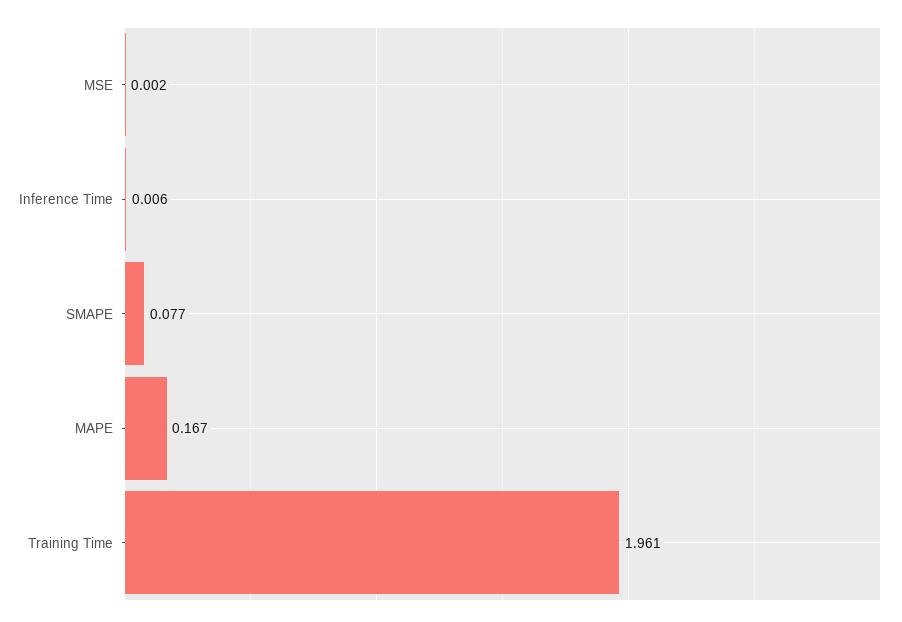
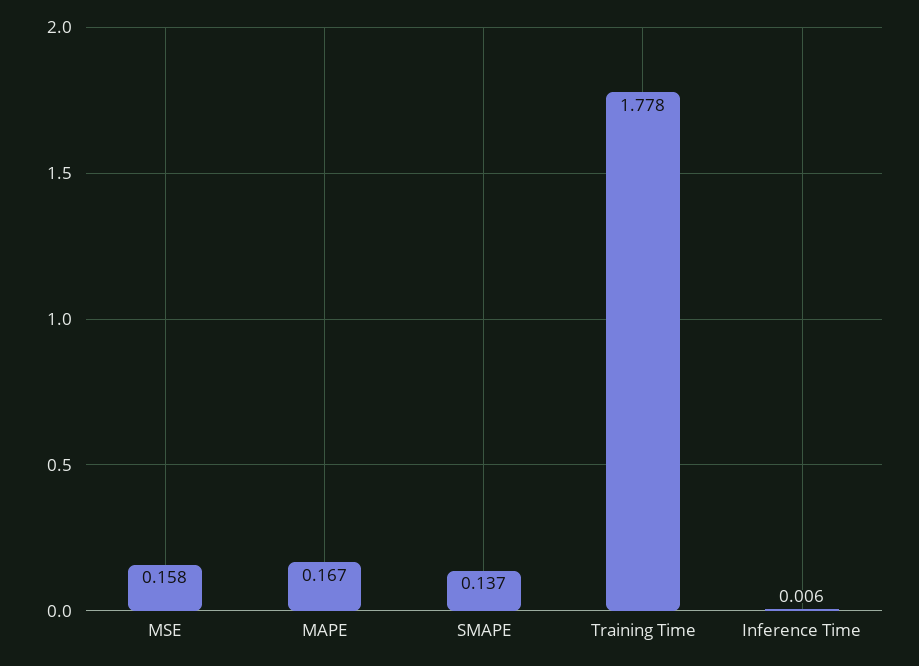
  {
-   "MSE": 0.002,
+   "MSE": 0.158,
    "Inference Time": 0.006,
-   "SMAPE": 0.077,
+   "SMAPE": 0.137,
    "MAPE": 0.167,
-   "Training Time": 1.961
+   "Training Time": 1.778
  }

